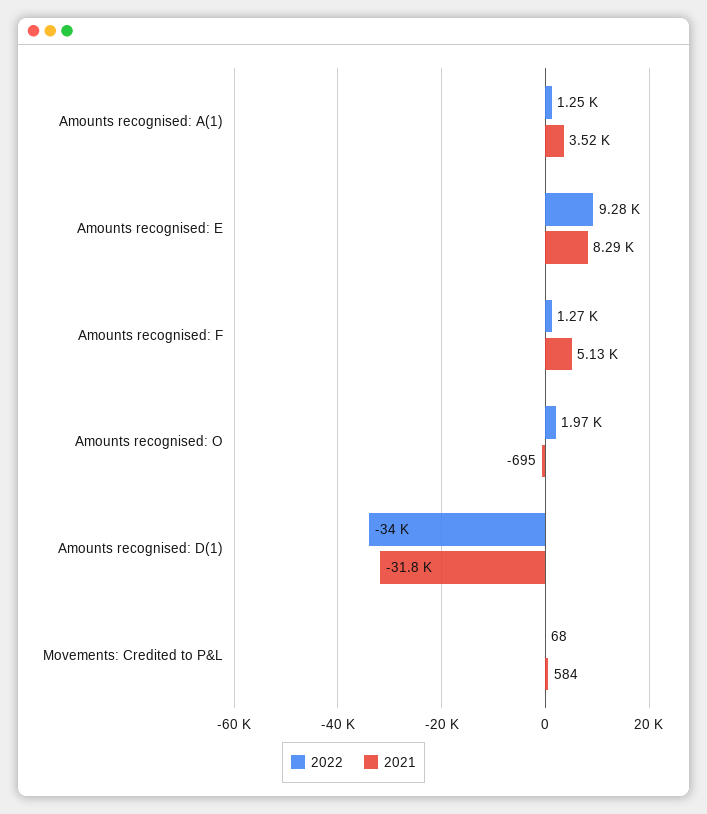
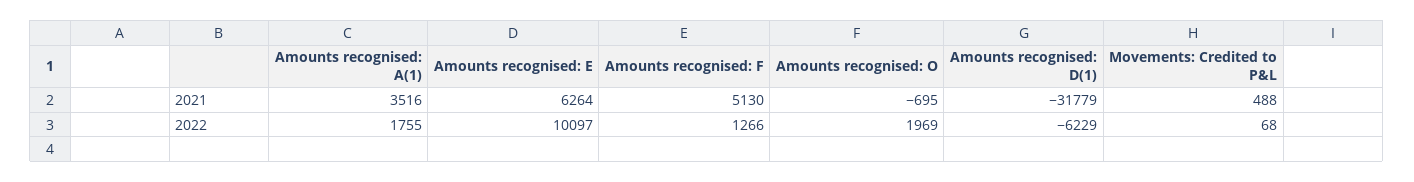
  {
    "2022": {
-     "Amounts recognised: A(1)": 1250,
+     "Amounts recognised: A(1)": 1755,
-     "Amounts recognised: E": 9280,
+     "Amounts recognised: E": 10097,
      "Amounts recognised: F": 1266,
      "Amounts recognised: O": 1969,
-     "Amounts recognised: D(1)": -34000,
+     "Amounts recognised: D(1)": -6229,
      "Movements: Credited to P&L": 68
    },
    "2021": {
      "Amounts recognised: A(1)": 3516,
-     "Amounts recognised: E": 8290,
+     "Amounts recognised: E": 6264,
      "Amounts recognised: F": 5130,
      "Amounts recognised: O": -695,
      "Amounts recognised: D(1)": -31779,
-     "Movements: Credited to P&L": 584
+     "Movements: Credited to P&L": 488
    }
  }

